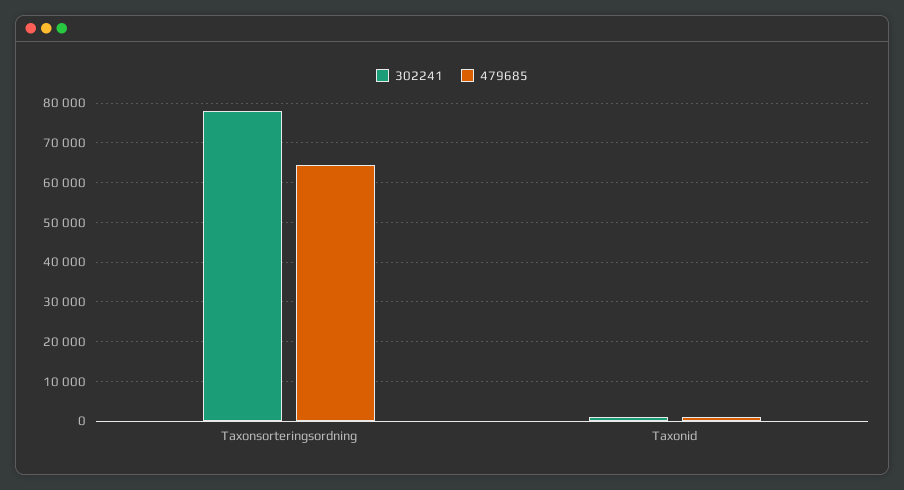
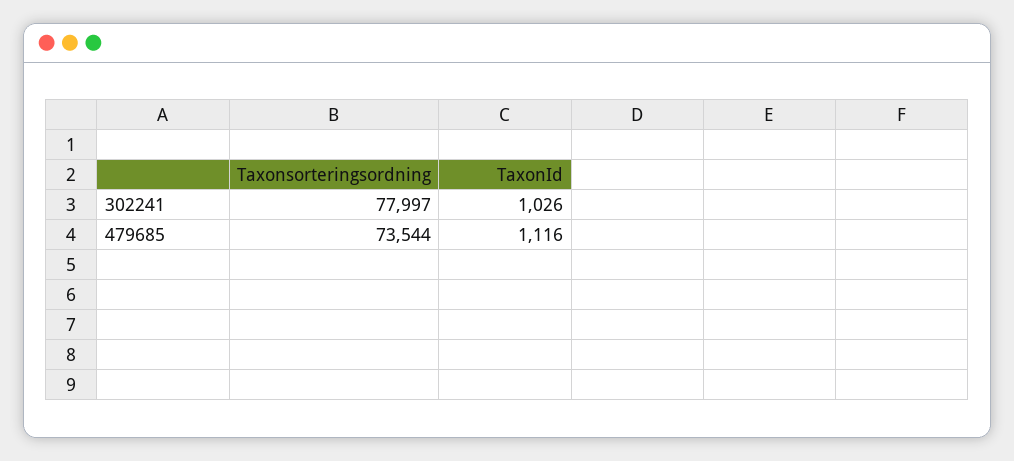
  {
    "302241": {
      "Taxonsorteringsordning": 77997,
      "Taxonid": 1026
    },
    "479685": {
-     "Taxonsorteringsordning": 64000,
+     "Taxonsorteringsordning": 73544,
      "Taxonid": 1116
    }
  }

